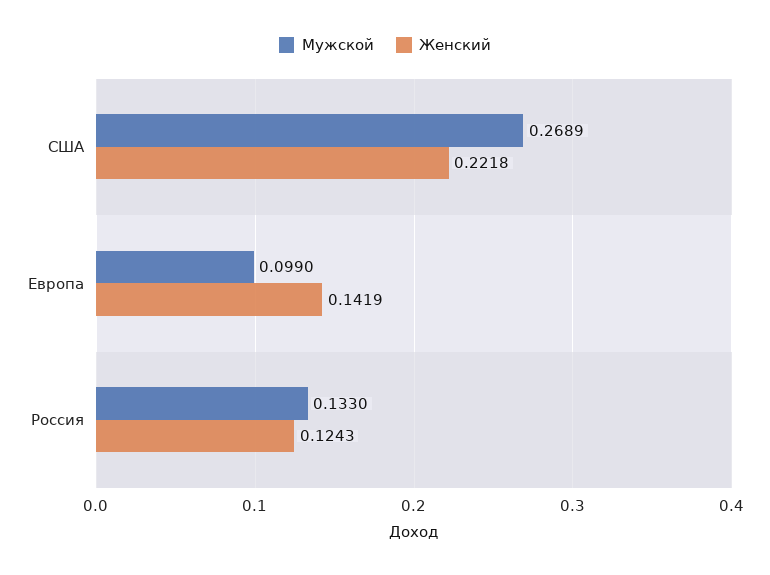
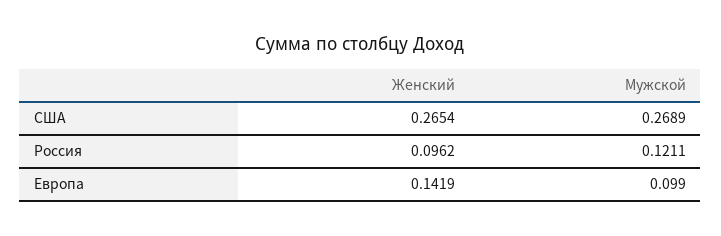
  {
    "Мужской": {
      "США": 0.2689,
      "Европа": 0.099,
-     "Россия": 0.133
+     "Россия": 0.1211
    },
    "Женский": {
-     "США": 0.2218,
+     "США": 0.2654,
      "Европа": 0.1419,
-     "Россия": 0.1243
+     "Россия": 0.0962
    }
  }

